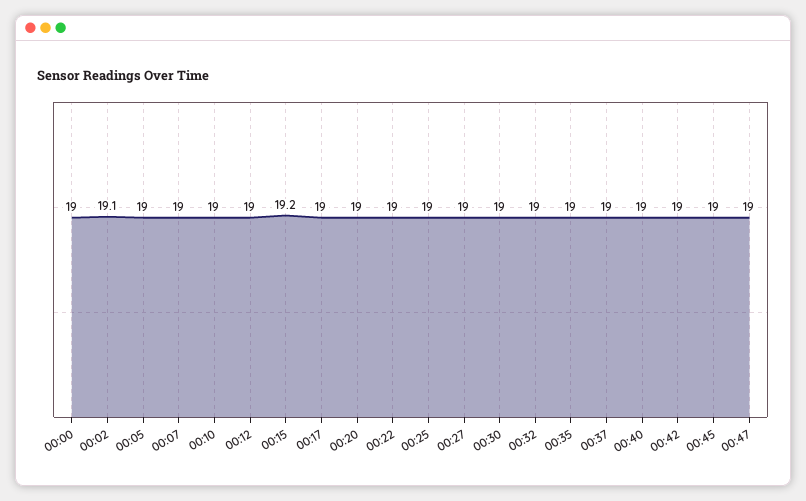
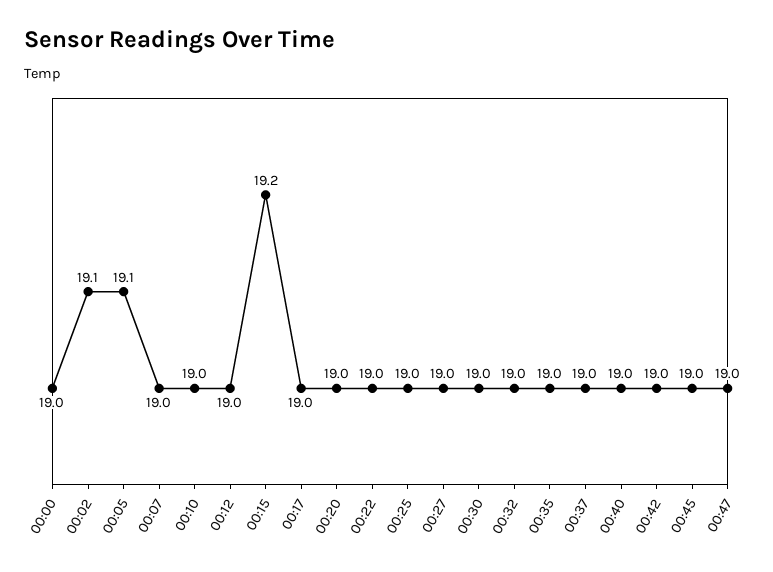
  {
    "00:00": 19,
    "00:02": 19.1,
-   "00:05": 19,
+   "00:05": 19.1,
    "00:07": 19,
    "00:10": 19,
    "00:12": 19,
    "00:15": 19.2,
    "00:17": 19,
    "00:20": 19,
    "00:22": 19,
    "00:25": 19,
    "00:27": 19,
    "00:30": 19,
    "00:32": 19,
    "00:35": 19,
    "00:37": 19,
    "00:40": 19,
    "00:42": 19,
    "00:45": 19,
    "00:47": 19
  }

